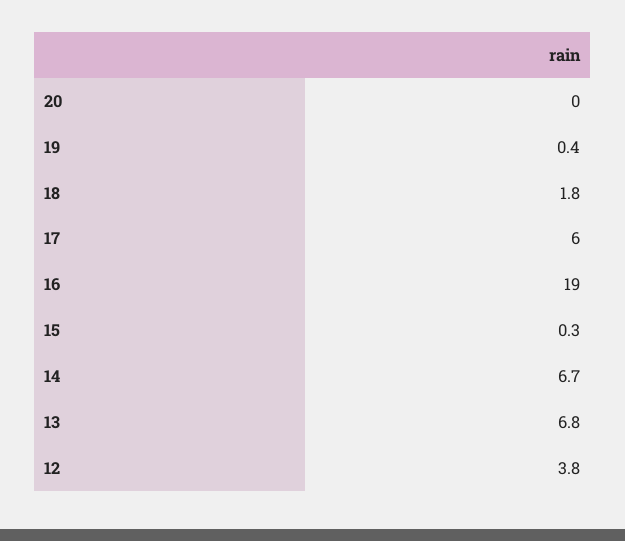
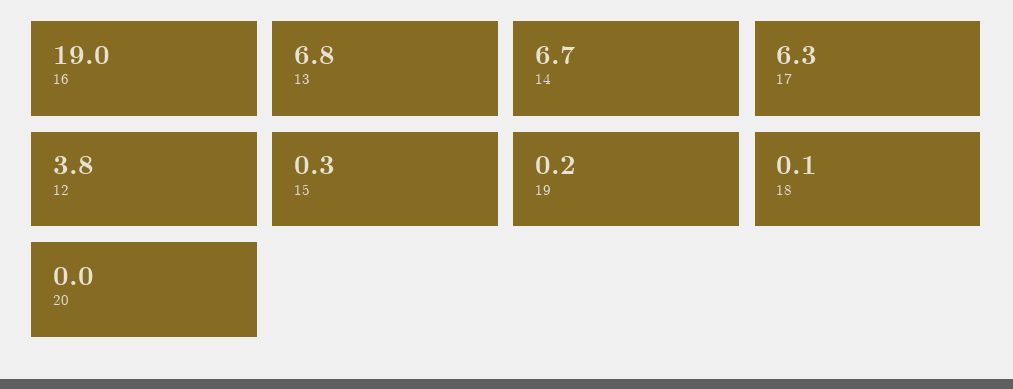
  {
    "20": 0,
-   "19": 0.4,
+   "19": 0.2,
-   "18": 1.8,
+   "18": 0.1,
-   "17": 6,
+   "17": 6.3,
    "16": 19,
    "15": 0.3,
    "14": 6.7,
    "13": 6.8,
    "12": 3.8
  }

